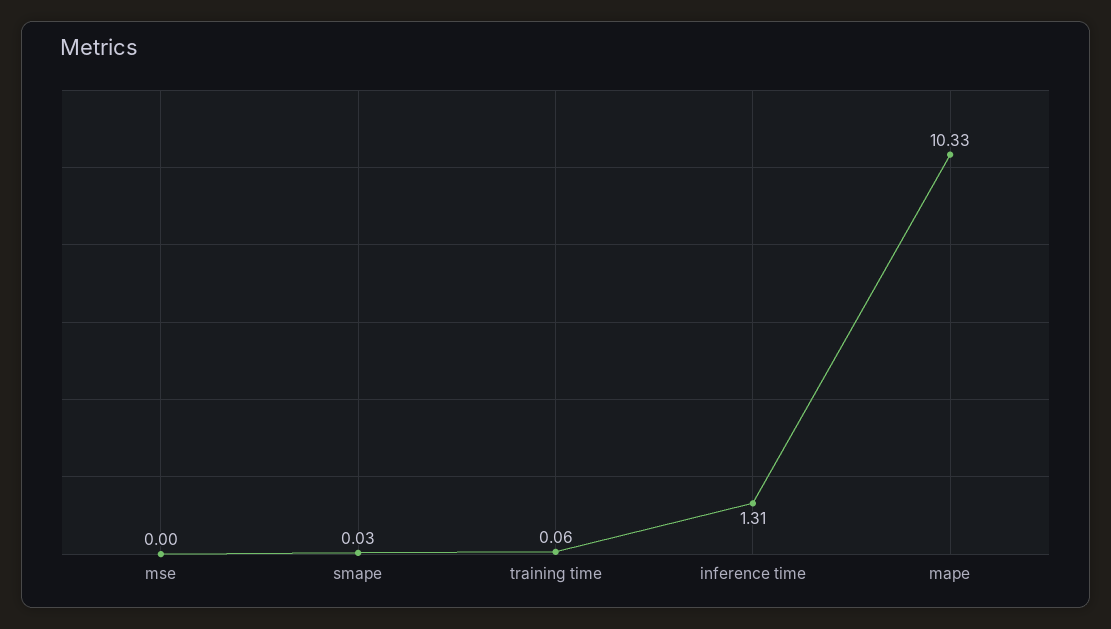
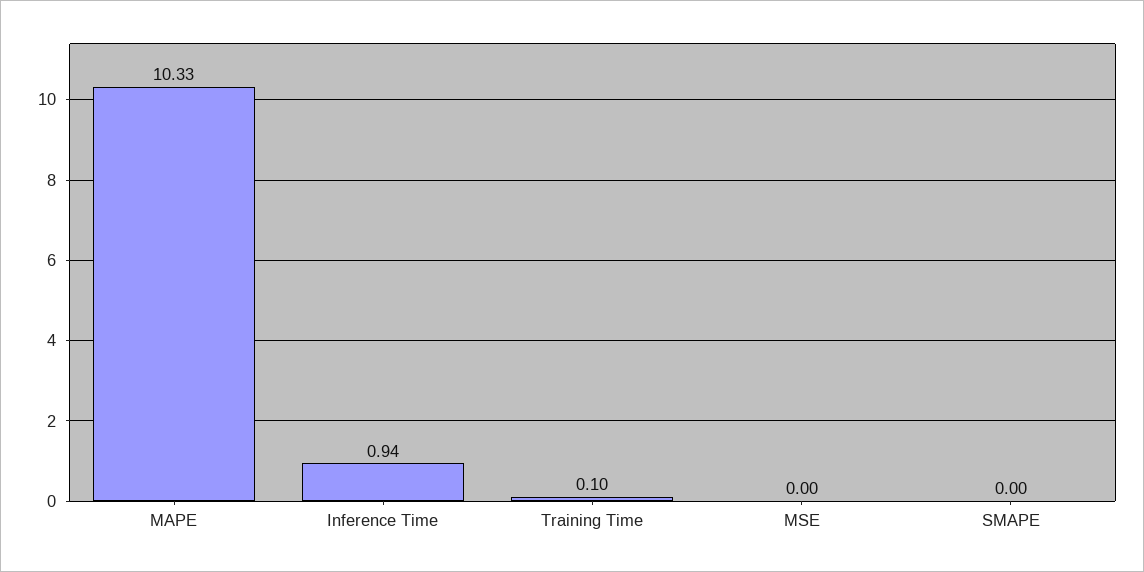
  {
    "mse": 0,
-   "smape": 0.03,
+   "smape": 0,
-   "training time": 0.06,
+   "training time": 0.1,
-   "inference time": 1.31,
+   "inference time": 0.94,
    "mape": 10.33
  }

